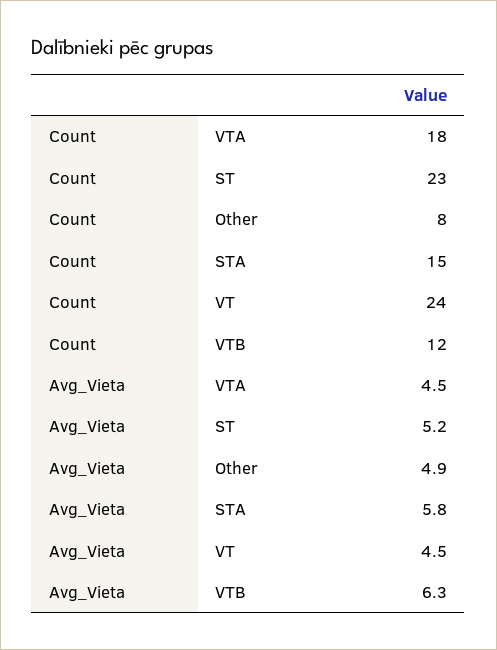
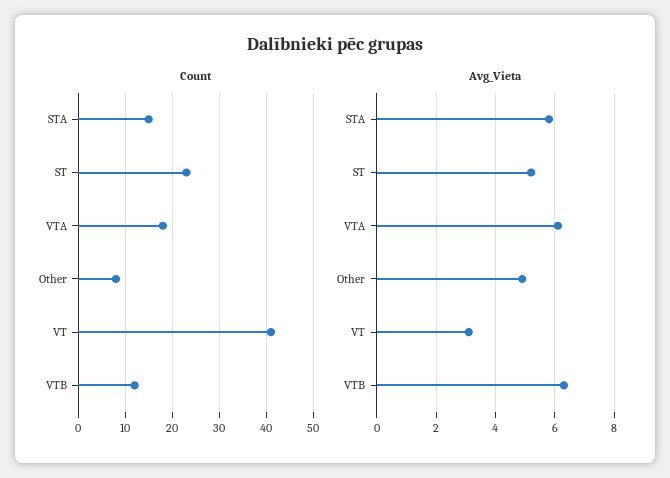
  {
    "Count": {
      "VTA": 18,
      "ST": 23,
      "Other": 8,
      "STA": 15,
-     "VT": 24,
+     "VT": 40,
      "VTB": 12
    },
    "Avg_Vieta": {
-     "VTA": 4.5,
+     "VTA": 6,
      "ST": 5.2,
      "Other": 4.9,
      "STA": 5.8,
-     "VT": 4.5,
+     "VT": 3,
      "VTB": 6.3
    }
  }

